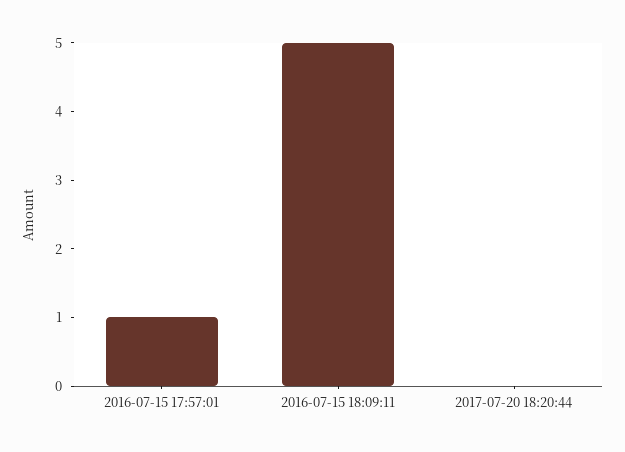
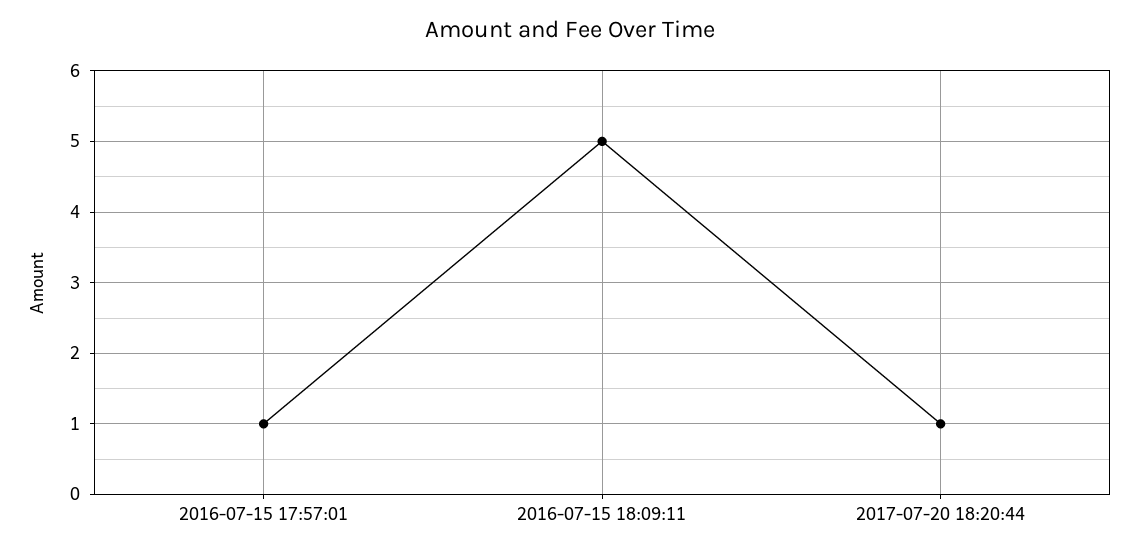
  {
    "2016-07-15 17:57:01": 1,
    "2016-07-15 18:09:11": 5,
-   "2017-07-20 18:20:44": 0
+   "2017-07-20 18:20:44": 1
  }

